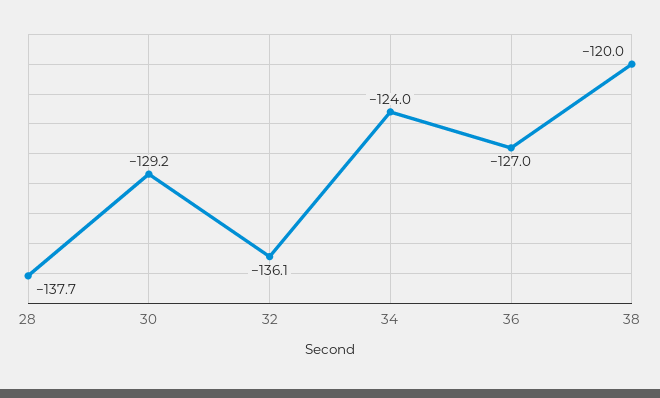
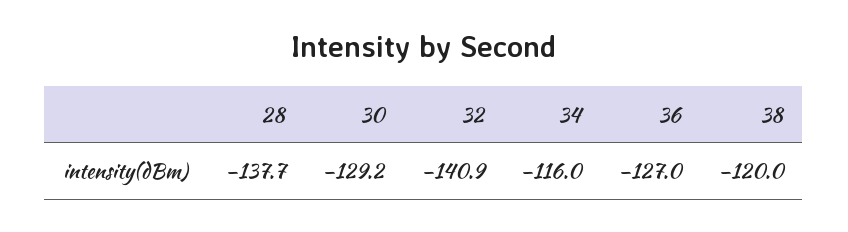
  {
    "28": -137.7,
    "30": -129.2,
-   "32": -136.1,
+   "32": -140.9,
-   "34": -124,
+   "34": -116,
    "36": -127,
    "38": -120
  }

